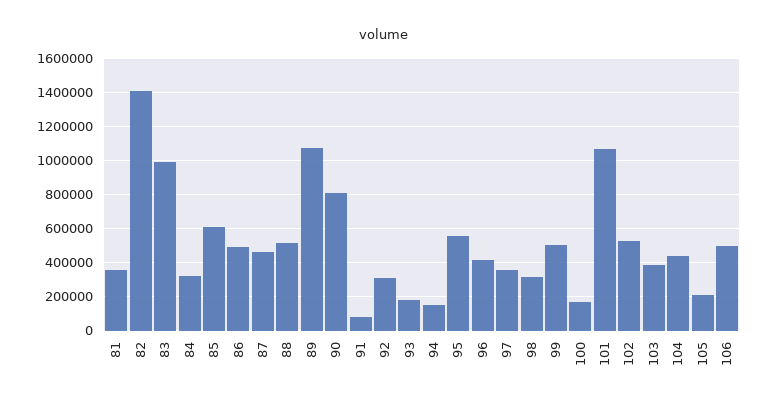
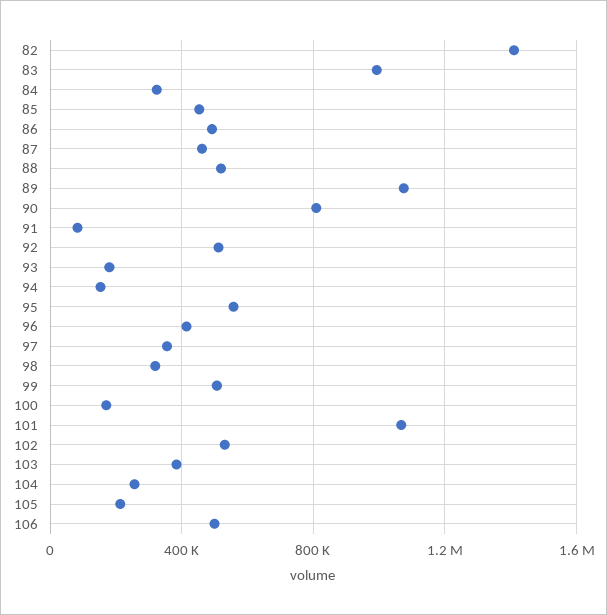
  {
-   "81": 350000,
    "82": 1400000,
    "83": 1000000,
    "84": 300000,
-   "85": 600000,
+   "85": 450000,
    "86": 500000,
    "87": 450000,
    "88": 500000,
    "89": 1050000,
    "90": 800000,
    "91": 100000,
-   "92": 300000,
+   "92": 500000,
    "93": 200000,
    "94": 150000,
    "95": 550000,
    "96": 400000,
    "97": 350000,
    "98": 300000,
    "99": 500000,
    "100": 150000,
    "101": 1050000,
    "102": 550000,
    "103": 400000,
-   "104": 450000,
+   "104": 250000,
    "105": 200000,
    "106": 500000
  }

